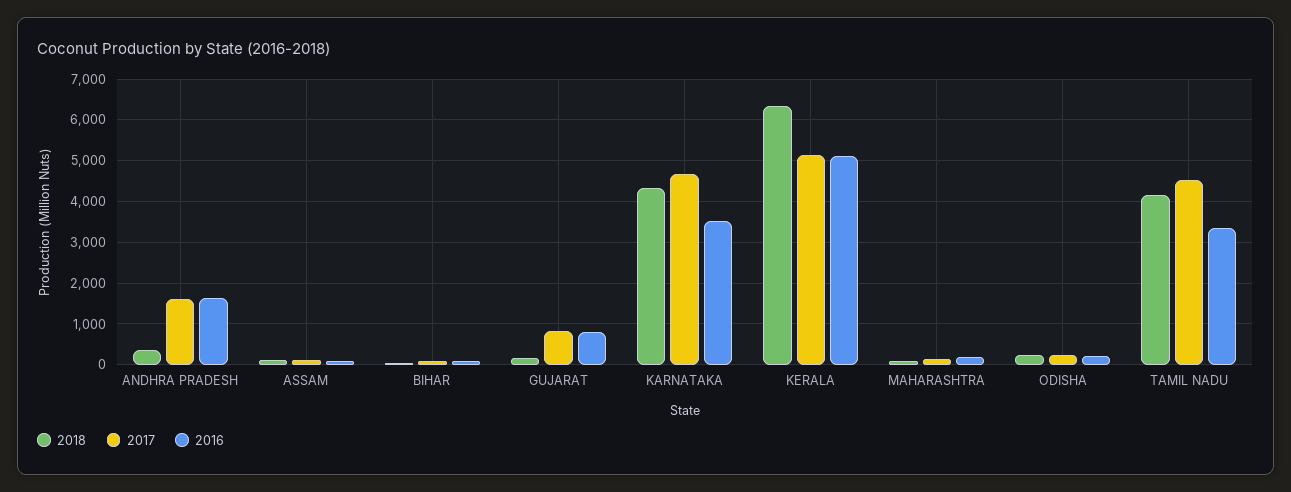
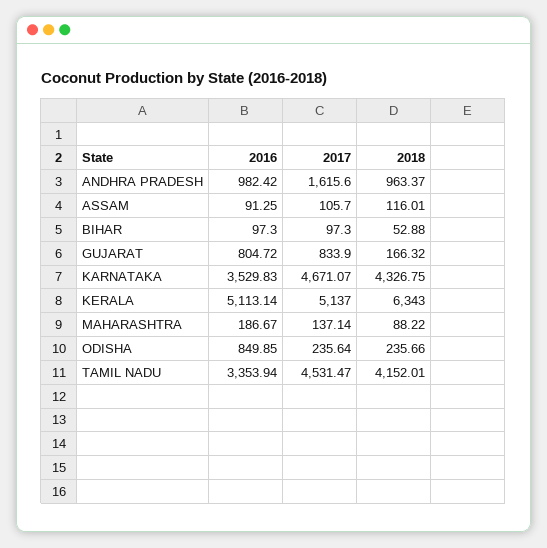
  {
    "2018": {
-     "ANDHRA PRADESH": 400,
+     "ANDHRA PRADESH": 963.37,
      "ASSAM": 116.01,
      "BIHAR": 52.88,
      "GUJARAT": 166.32,
      "KARNATAKA": 4326.75,
      "KERALA": 6343,
      "MAHARASHTRA": 88.22,
      "ODISHA": 235.66,
      "TAMIL NADU": 4152.01
    },
    "2017": {
      "ANDHRA PRADESH": 1615.6,
      "ASSAM": 105.7,
      "BIHAR": 97.3,
      "GUJARAT": 833.9,
      "KARNATAKA": 4671.07,
      "KERALA": 5137,
      "MAHARASHTRA": 137.14,
      "ODISHA": 235.64,
      "TAMIL NADU": 4531.47
    },
    "2016": {
-     "ANDHRA PRADESH": 1600,
+     "ANDHRA PRADESH": 982.42,
      "ASSAM": 91.25,
      "BIHAR": 97.3,
      "GUJARAT": 804.72,
      "KARNATAKA": 3529.83,
      "KERALA": 5113.14,
      "MAHARASHTRA": 186.67,
-     "ODISHA": 200,
+     "ODISHA": 849.85,
      "TAMIL NADU": 3353.94
    }
  }

